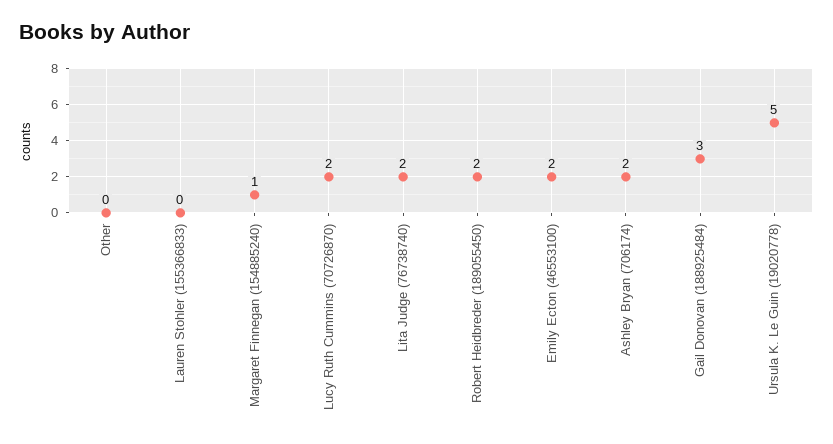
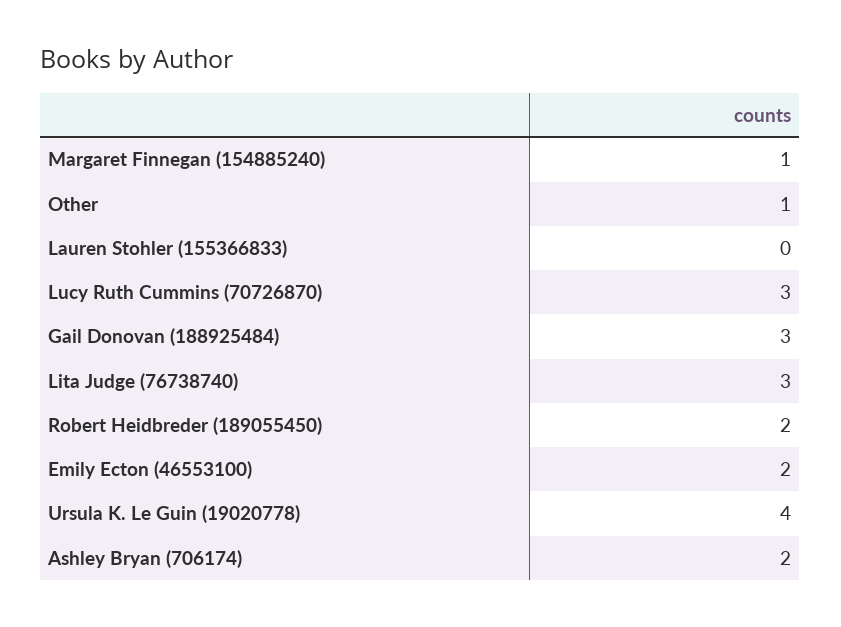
  {
-   "Other": 0,
+   "Other": 1,
    "Lauren Stohler (155366833)": 0,
    "Margaret Finnegan (154885240)": 1,
-   "Lucy Ruth Cummins (70726870)": 2,
+   "Lucy Ruth Cummins (70726870)": 3,
-   "Lita Judge (76738740)": 2,
+   "Lita Judge (76738740)": 3,
    "Robert Heidbreder (189055450)": 2,
    "Emily Ecton (46553100)": 2,
    "Ashley Bryan (706174)": 2,
    "Gail Donovan (188925484)": 3,
-   "Ursula K. Le Guin (19020778)": 5
+   "Ursula K. Le Guin (19020778)": 4
  }

